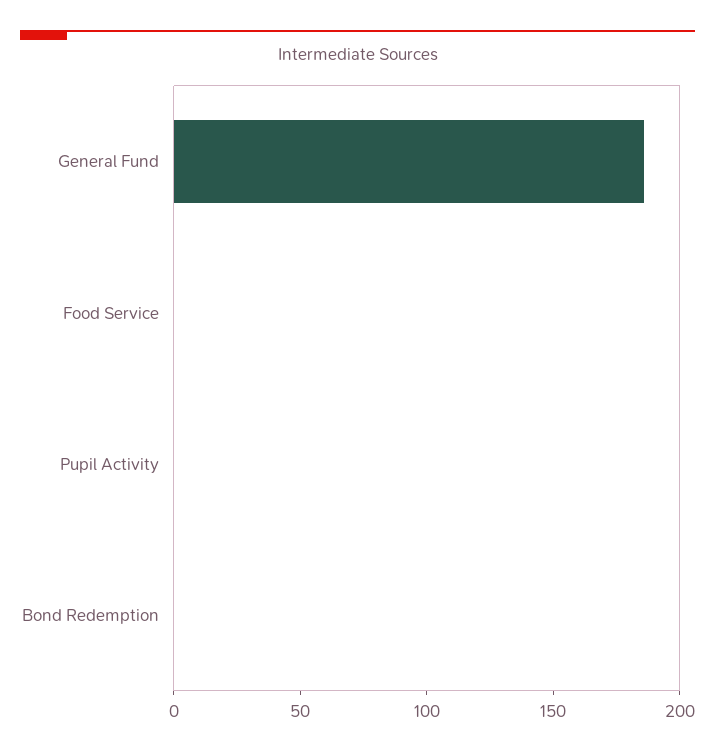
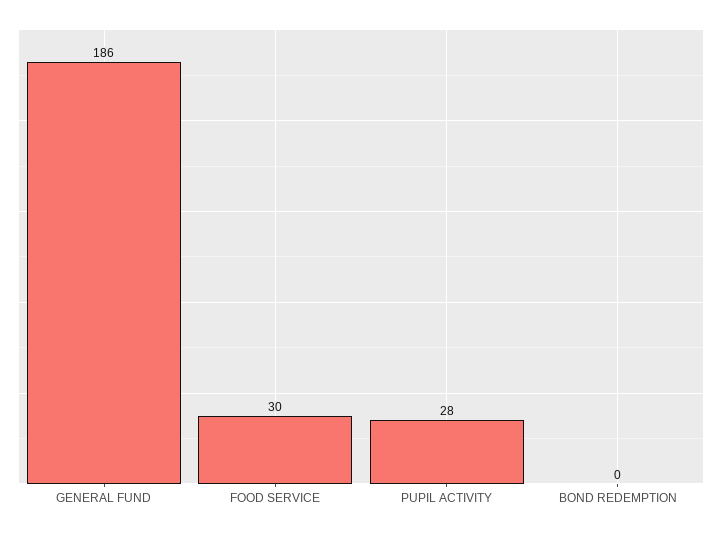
  {
    "General Fund": 186,
-   "Food Service": 0,
+   "Food Service": 30,
-   "Pupil Activity": 0,
+   "Pupil Activity": 28,
    "Bond Redemption": 0
  }

